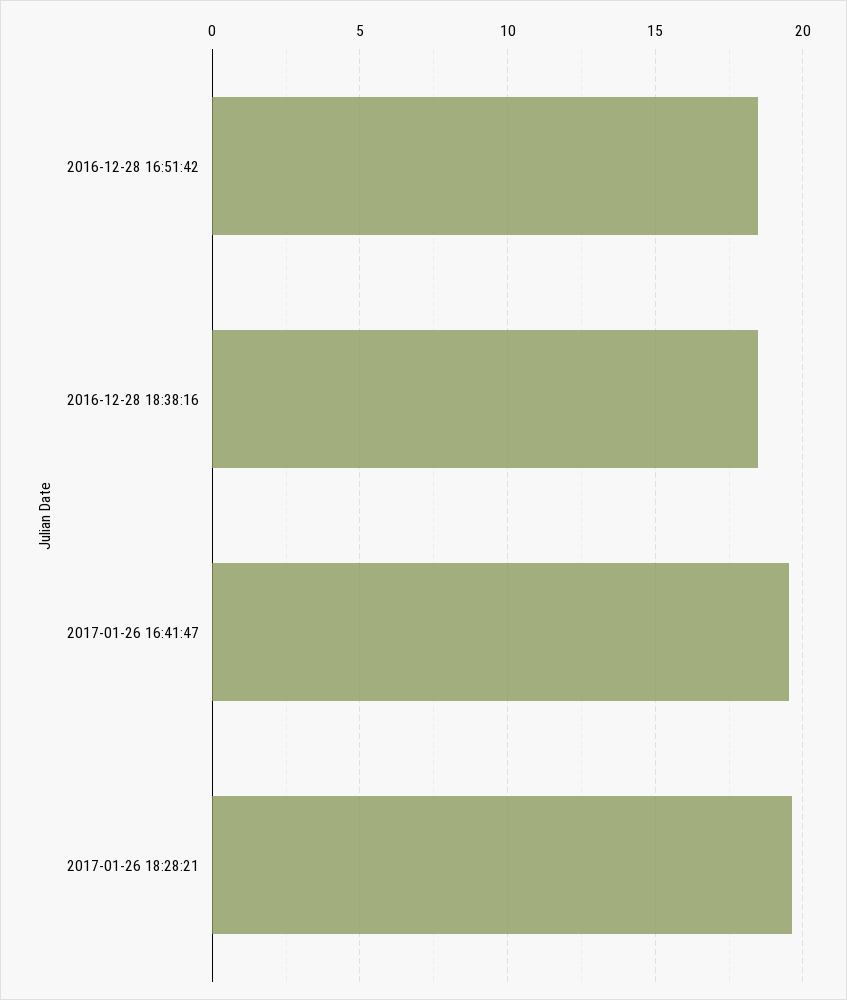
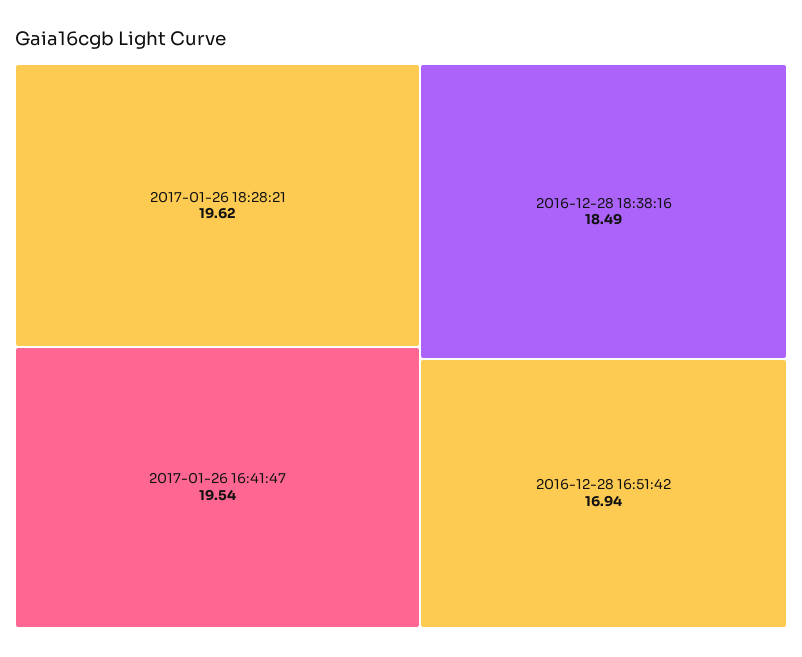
  {
-   "2016-12-28 16:51:42": 18.5,
+   "2016-12-28 16:51:42": 16.94,
    "2016-12-28 18:38:16": 18.49,
    "2017-01-26 16:41:47": 19.54,
    "2017-01-26 18:28:21": 19.62
  }

